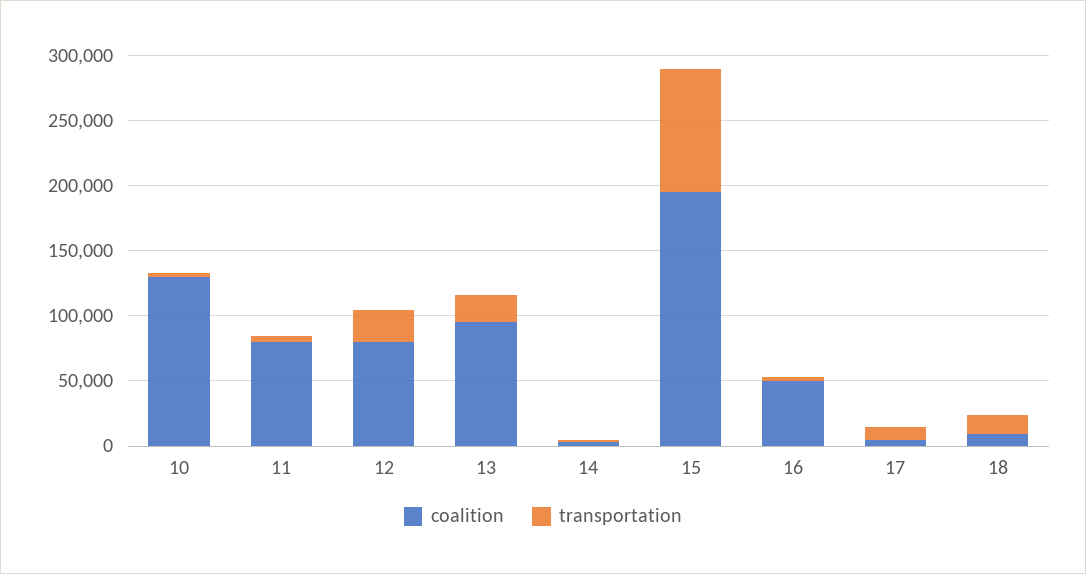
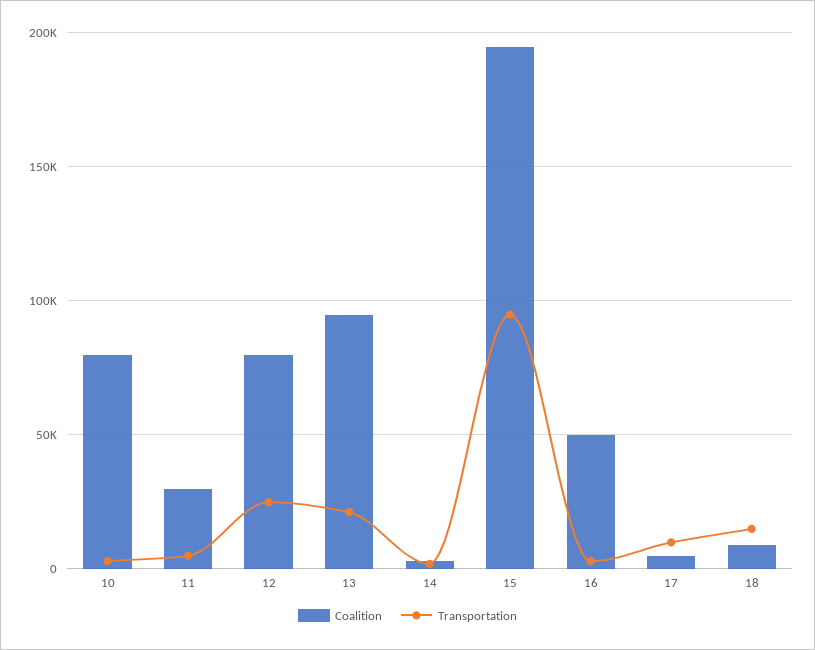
  {
    "coalition": {
-     "10": 130000,
+     "10": 80000,
-     "11": 80000,
+     "11": 30000,
      "12": 80000,
      "13": 95000,
      "14": 5000,
      "15": 195000,
      "16": 50000,
      "17": 5000,
      "18": 10000
    },
    "transportation": {
      "10": 5000,
      "11": 5000,
      "12": 25000,
      "13": 20000,
      "14": 0,
      "15": 95000,
      "16": 5000,
      "17": 10000,
      "18": 15000
    }
  }

